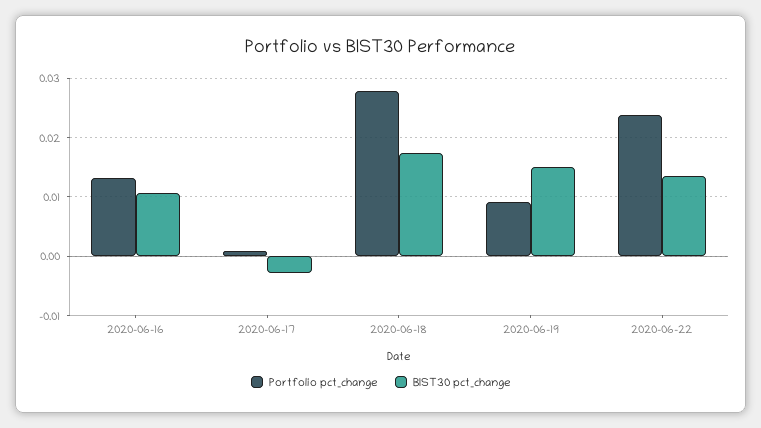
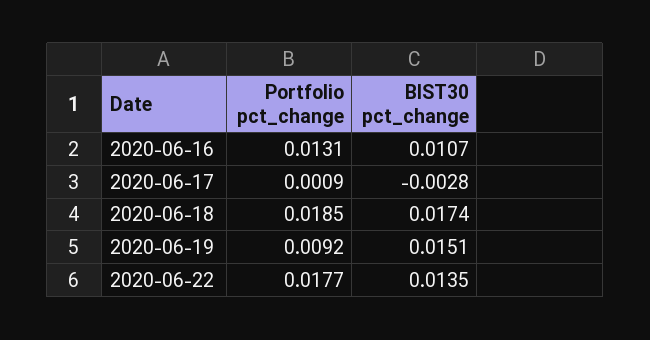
  {
    "Portfolio pct_change": {
      "2020-06-16": 0.0131,
      "2020-06-17": 0.0009,
-     "2020-06-18": 0.028,
+     "2020-06-18": 0.0185,
      "2020-06-19": 0.0092,
-     "2020-06-22": 0.024
+     "2020-06-22": 0.0177
    },
    "BIST30 pct_change": {
      "2020-06-16": 0.0107,
      "2020-06-17": -0.0028,
      "2020-06-18": 0.0174,
      "2020-06-19": 0.0151,
      "2020-06-22": 0.0135
    }
  }

